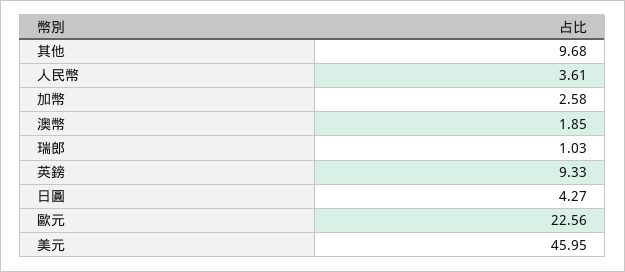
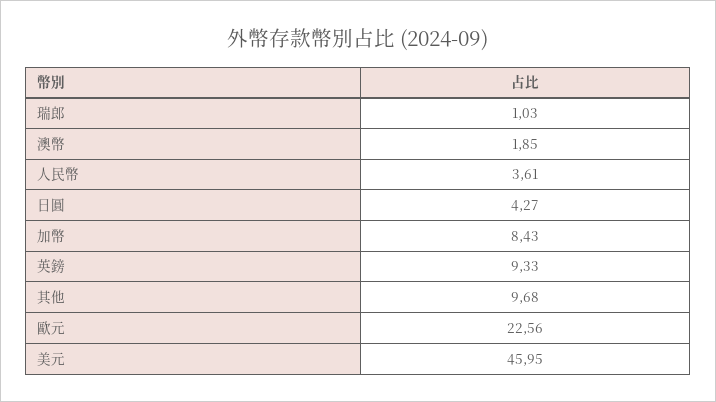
  {
    "其他": 9.68,
    "人民幣": 3.61,
-   "加幣": 2.58,
+   "加幣": 8.43,
    "澳幣": 1.85,
    "瑞郎": 1.03,
    "英鎊": 9.33,
    "日圓": 4.27,
    "歐元": 22.56,
    "美元": 45.95
  }

